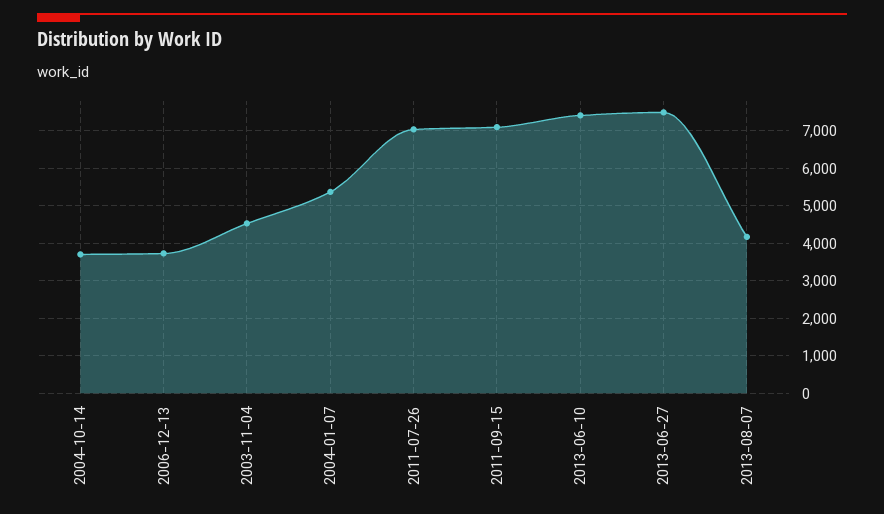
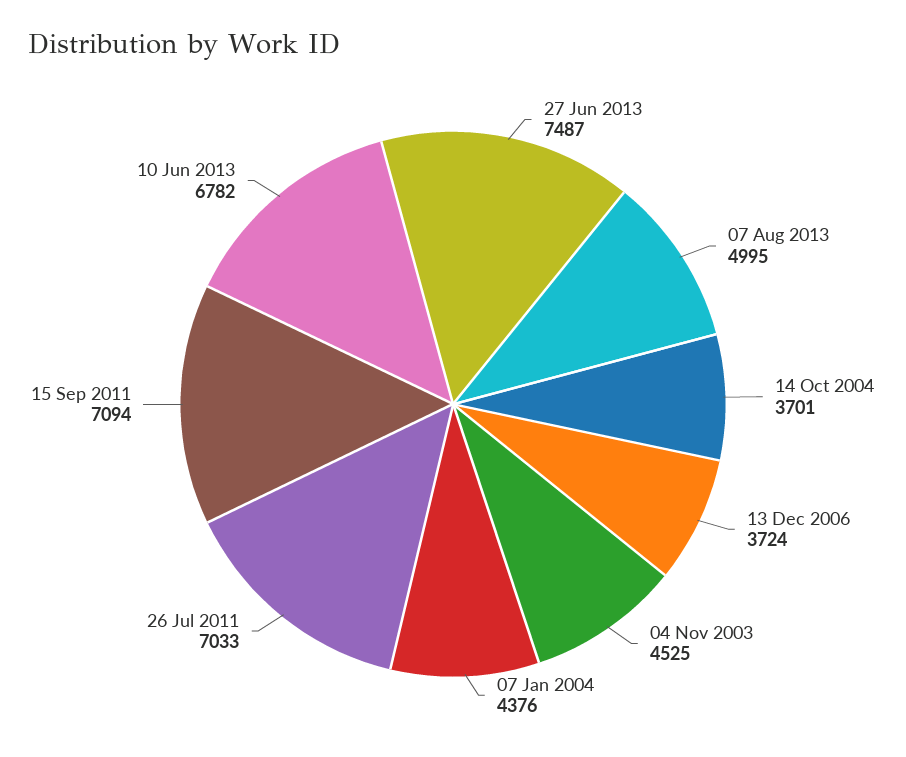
  {
    "2004-10-14": 3701,
    "2006-12-13": 3724,
    "2003-11-04": 4525,
-   "2004-01-07": 5400,
+   "2004-01-07": 4376,
    "2011-07-26": 7033,
    "2011-09-15": 7094,
-   "2013-06-10": 7400,
+   "2013-06-10": 6782,
    "2013-06-27": 7487,
-   "2013-08-07": 4200
+   "2013-08-07": 4995
  }

